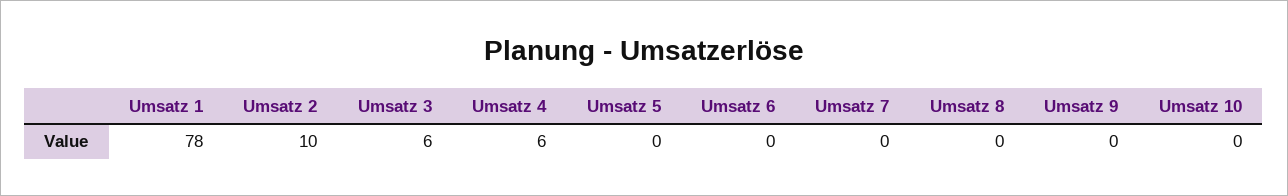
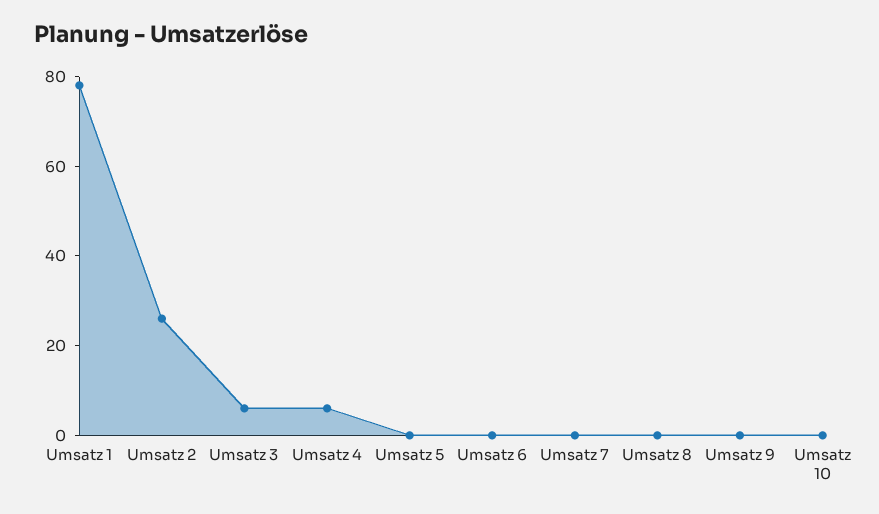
  {
    "Umsatz 1": 78,
-   "Umsatz 2": 10,
+   "Umsatz 2": 25,
    "Umsatz 3": 6,
    "Umsatz 4": 6,
    "Umsatz 5": 0,
    "Umsatz 6": 0,
    "Umsatz 7": 0,
    "Umsatz 8": 0,
    "Umsatz 9": 0,
    "Umsatz 10": 0
  }

